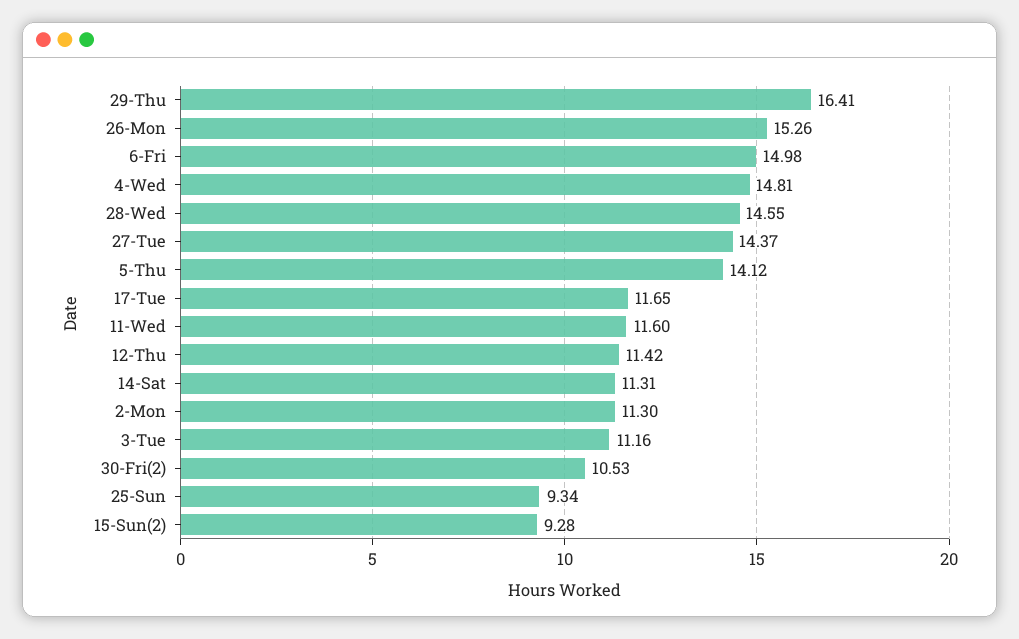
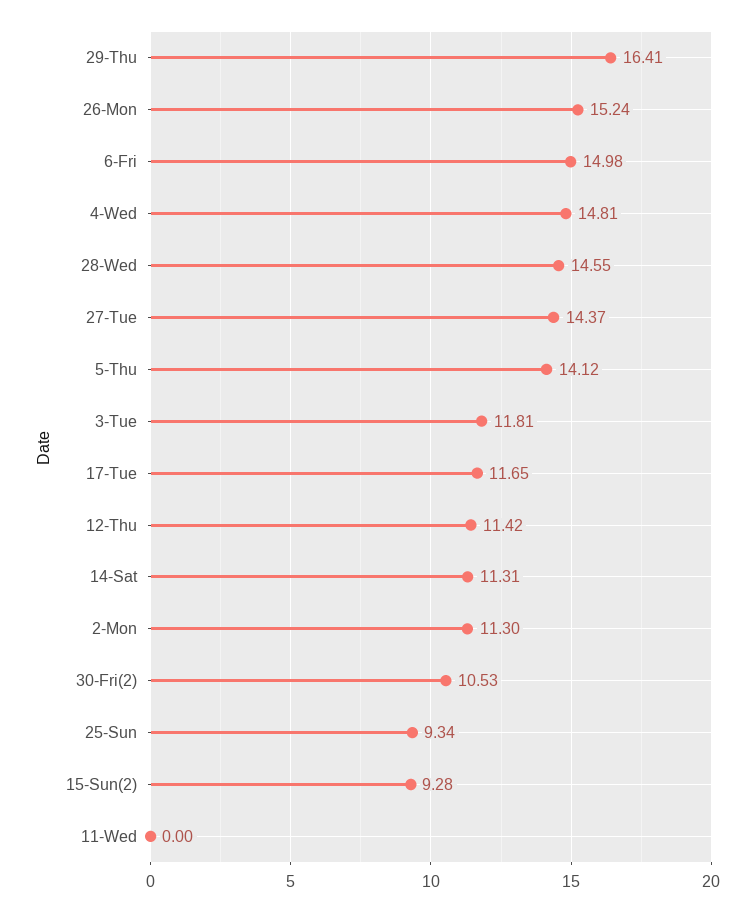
  {
    "29-Thu": 16.41,
-   "26-Mon": 15.26,
+   "26-Mon": 15.24,
    "6-Fri": 14.98,
    "4-Wed": 14.81,
    "28-Wed": 14.55,
    "27-Tue": 14.37,
    "5-Thu": 14.12,
    "17-Tue": 11.65,
-   "11-Wed": 11.6,
+   "11-Wed": 0,
    "12-Thu": 11.42,
    "14-Sat": 11.31,
    "2-Mon": 11.3,
-   "3-Tue": 11.16,
+   "3-Tue": 11.81,
    "30-Fri(2)": 10.53,
    "25-Sun": 9.34,
    "15-Sun(2)": 9.28
  }

